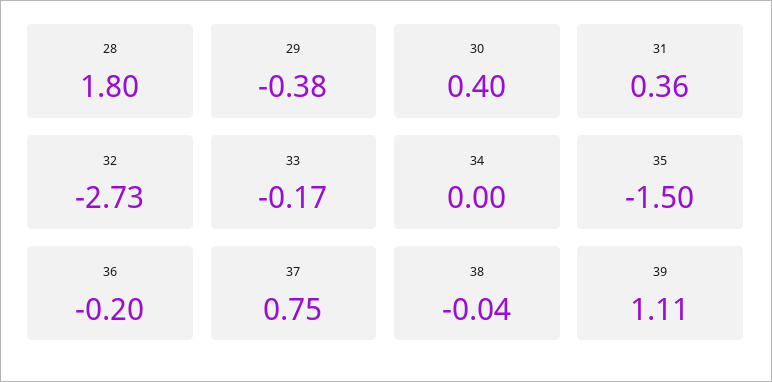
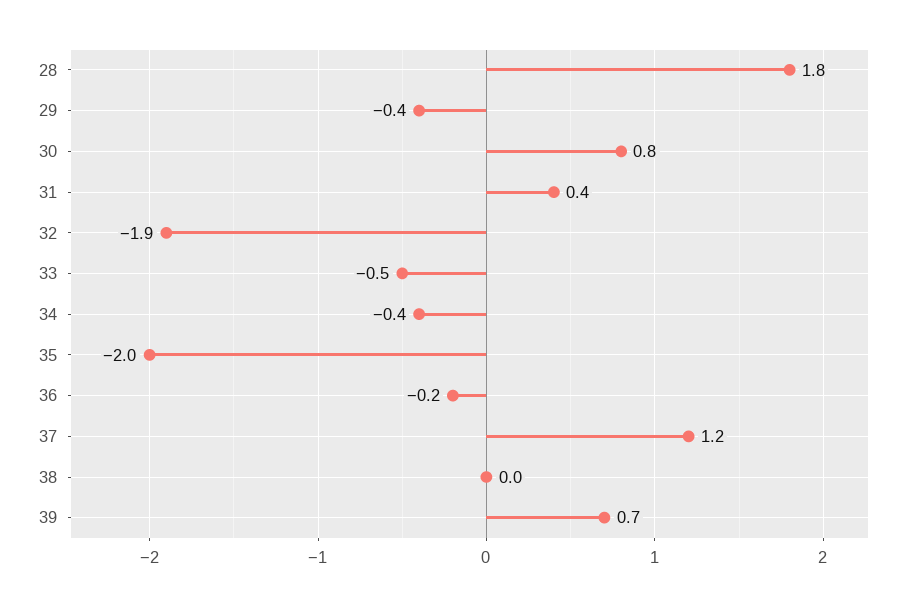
  {
    "28": 1.8,
    "29": -0.38,
-   "30": 0.4,
+   "30": 0.8,
    "31": 0.36,
-   "32": -2.73,
+   "32": -1.9,
-   "33": -0.17,
+   "33": -0.5,
-   "34": 0,
+   "34": -0.4,
-   "35": -1.5,
+   "35": -2,
    "36": -0.2,
-   "37": 0.75,
+   "37": 1.2,
    "38": -0.04,
-   "39": 1.11
+   "39": 0.7
  }

